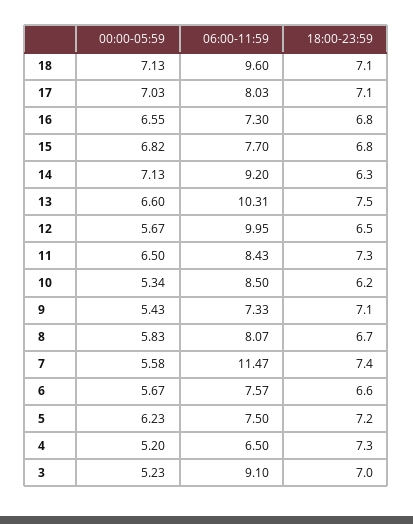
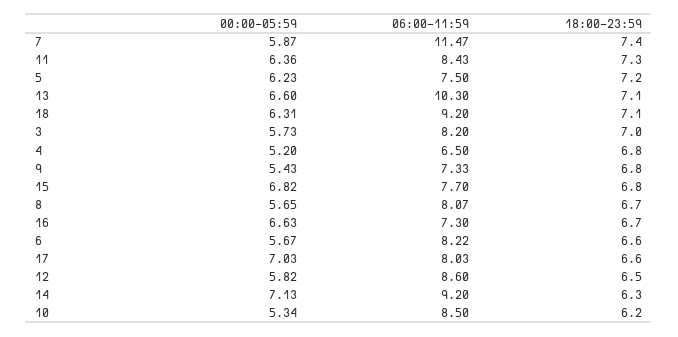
  {
    "00:00-05:59": {
-     "18": 7.13,
+     "18": 6.31,
      "17": 7.03,
-     "16": 6.55,
+     "16": 6.63,
      "15": 6.82,
      "14": 7.13,
      "13": 6.6,
-     "12": 5.67,
+     "12": 5.82,
-     "11": 6.5,
+     "11": 6.36,
      "10": 5.34,
      "9": 5.43,
-     "8": 5.83,
+     "8": 5.65,
-     "7": 5.58,
+     "7": 5.87,
      "6": 5.67,
      "5": 6.23,
      "4": 5.2,
-     "3": 5.23
+     "3": 5.73
    },
    "06:00-11:59": {
-     "18": 9.6,
+     "18": 9.2,
      "17": 8.03,
      "16": 7.3,
      "15": 7.7,
      "14": 9.2,
-     "13": 10.31,
+     "13": 10.3,
-     "12": 9.95,
+     "12": 8.6,
      "11": 8.43,
      "10": 8.5,
      "9": 7.33,
      "8": 8.07,
      "7": 11.47,
-     "6": 7.57,
+     "6": 8.22,
      "5": 7.5,
      "4": 6.5,
-     "3": 9.1
+     "3": 8.2
    },
    "18:00-23:59": {
      "18": 7.1,
-     "17": 7.1,
+     "17": 6.6,
-     "16": 6.8,
+     "16": 6.7,
      "15": 6.8,
      "14": 6.3,
-     "13": 7.5,
+     "13": 7.1,
      "12": 6.5,
      "11": 7.3,
      "10": 6.2,
-     "9": 7.1,
+     "9": 6.8,
      "8": 6.7,
      "7": 7.4,
      "6": 6.6,
      "5": 7.2,
-     "4": 7.3,
+     "4": 6.8,
      "3": 7
    }
  }

